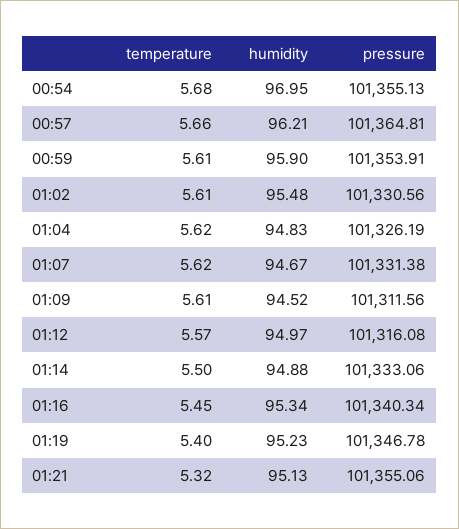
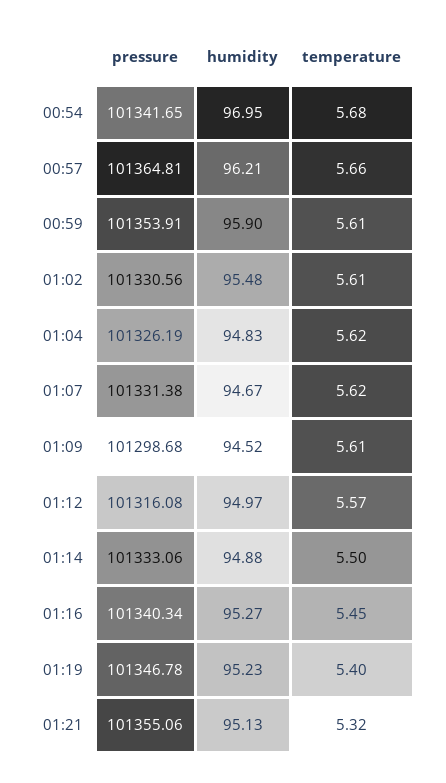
  {
    "temperature": {
      "00:54": 5.68,
      "00:57": 5.66,
      "00:59": 5.61,
      "01:02": 5.61,
      "01:04": 5.62,
      "01:07": 5.62,
      "01:09": 5.61,
      "01:12": 5.57,
      "01:14": 5.5,
      "01:16": 5.45,
      "01:19": 5.4,
      "01:21": 5.32
    },
    "humidity": {
      "00:54": 96.95,
      "00:57": 96.21,
      "00:59": 95.9,
      "01:02": 95.48,
      "01:04": 94.83,
      "01:07": 94.67,
      "01:09": 94.52,
      "01:12": 94.97,
      "01:14": 94.88,
-     "01:16": 95.34,
+     "01:16": 95.27,
      "01:19": 95.23,
      "01:21": 95.13
    },
    "pressure": {
-     "00:54": 101355.13,
+     "00:54": 101341.65,
      "00:57": 101364.81,
      "00:59": 101353.91,
      "01:02": 101330.56,
      "01:04": 101326.19,
      "01:07": 101331.38,
-     "01:09": 101311.56,
+     "01:09": 101298.68,
      "01:12": 101316.08,
      "01:14": 101333.06,
      "01:16": 101340.34,
      "01:19": 101346.78,
      "01:21": 101355.06
    }
  }

